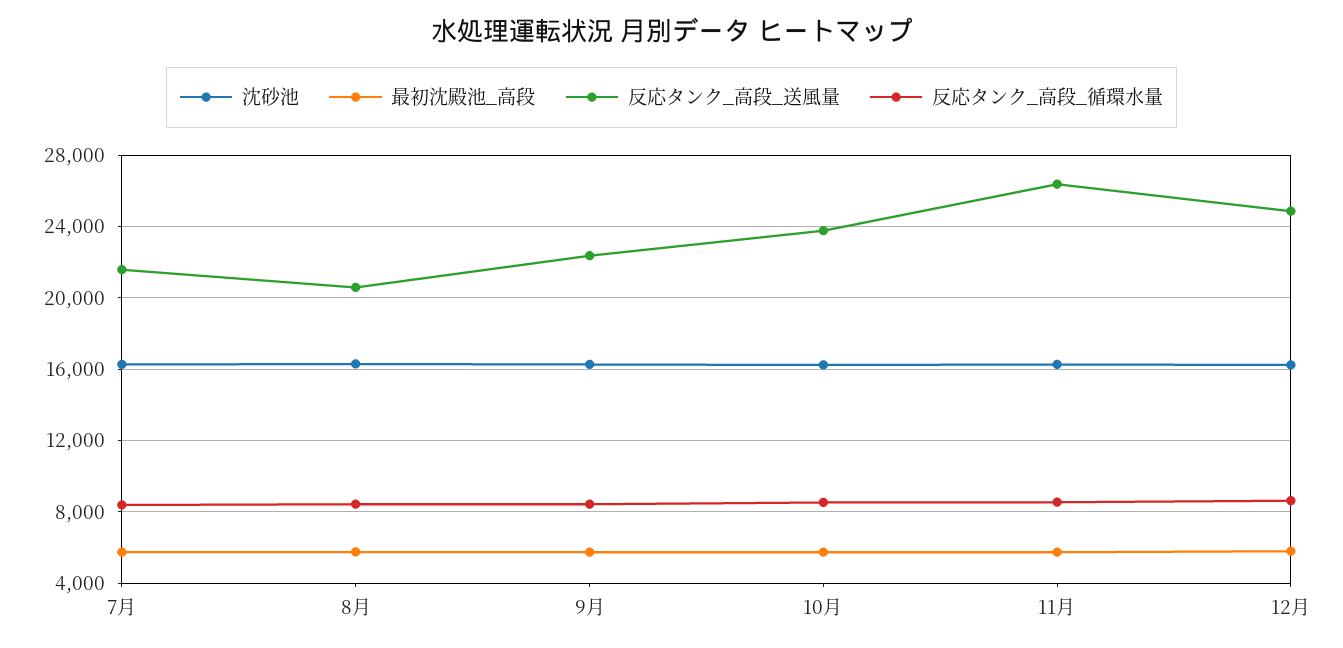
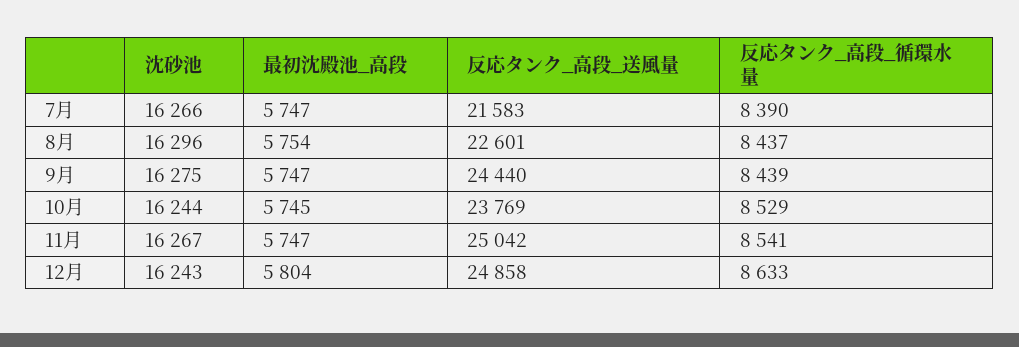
  {
    "沈砂池": {
      "7月": 16266,
      "8月": 16296,
      "9月": 16275,
      "10月": 16244,
      "11月": 16267,
      "12月": 16243
    },
    "最初沈殿池_高段": {
      "7月": 5747,
      "8月": 5754,
      "9月": 5747,
      "10月": 5745,
      "11月": 5747,
      "12月": 5804
    },
    "反応タンク_高段_送風量": {
      "7月": 21583,
-     "8月": 20500,
+     "8月": 22601,
-     "9月": 22500,
+     "9月": 24440,
      "10月": 23769,
-     "11月": 26500,
+     "11月": 25042,
      "12月": 24858
    },
    "反応タンク_高段_循環水量": {
      "7月": 8390,
      "8月": 8437,
      "9月": 8439,
      "10月": 8529,
      "11月": 8541,
      "12月": 8633
    }
  }

